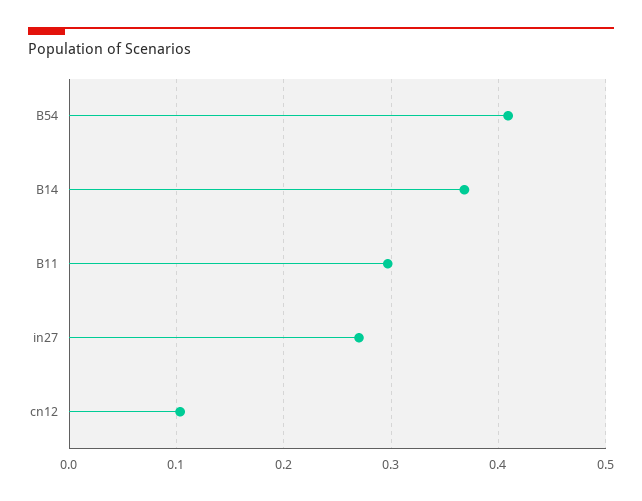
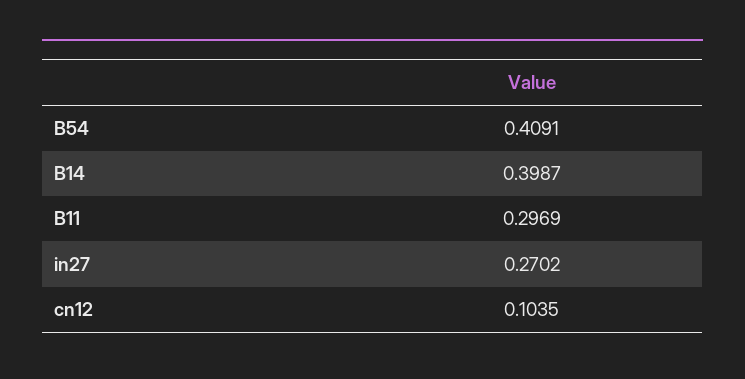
  {
    "B54": 0.4091,
-   "B14": 0.37,
+   "B14": 0.3987,
    "B11": 0.2969,
    "in27": 0.2702,
    "cn12": 0.1035
  }

